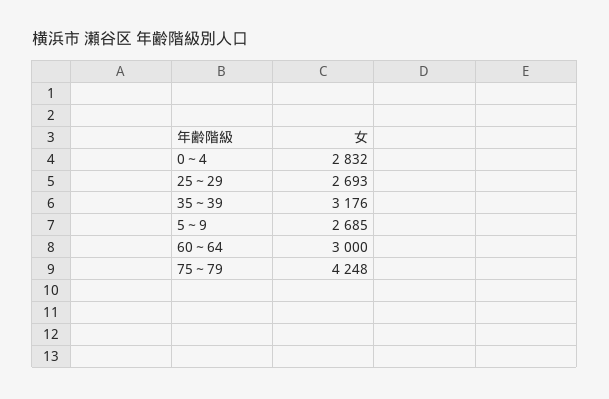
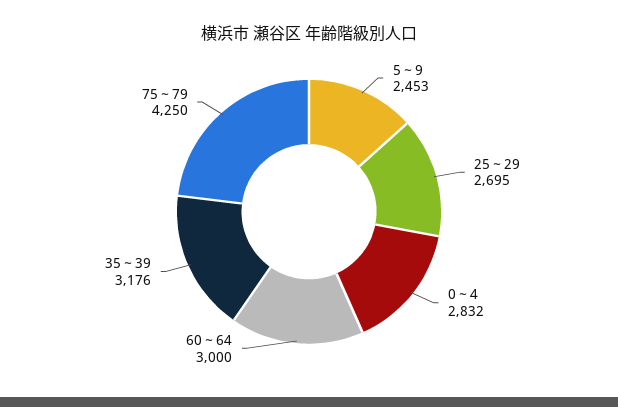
  {
    "0～4": 2832,
-   "25～29": 2693,
+   "25～29": 2695,
    "35～39": 3176,
-   "5～9": 2685,
+   "5～9": 2453,
    "60～64": 3000,
-   "75～79": 4248
+   "75～79": 4250
  }

